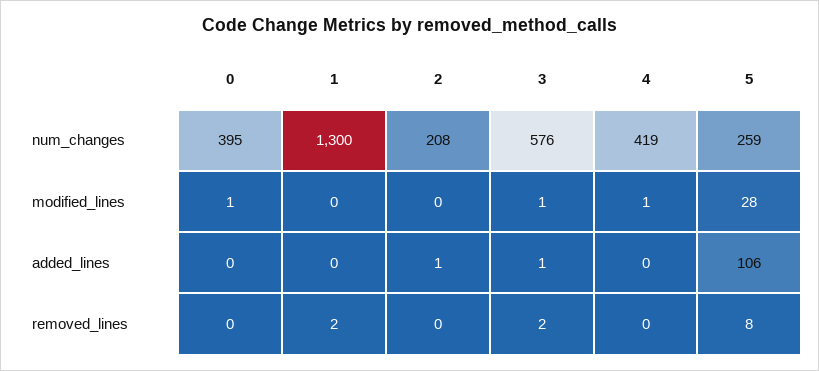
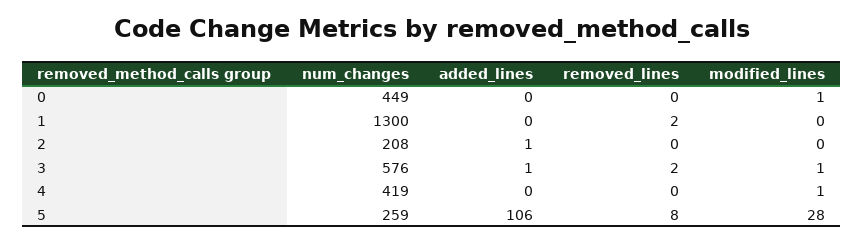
  {
    "0": {
-     "num_changes": 395,
+     "num_changes": 449,
      "modified_lines": 1,
      "added_lines": 0,
      "removed_lines": 0
    },
    "1": {
      "num_changes": 1300,
      "modified_lines": 0,
      "added_lines": 0,
      "removed_lines": 2
    },
    "2": {
      "num_changes": 208,
      "modified_lines": 0,
      "added_lines": 1,
      "removed_lines": 0
    },
    "3": {
      "num_changes": 576,
      "modified_lines": 1,
      "added_lines": 1,
      "removed_lines": 2
    },
    "4": {
      "num_changes": 419,
      "modified_lines": 1,
      "added_lines": 0,
      "removed_lines": 0
    },
    "5": {
      "num_changes": 259,
      "modified_lines": 28,
      "added_lines": 106,
      "removed_lines": 8
    }
  }

